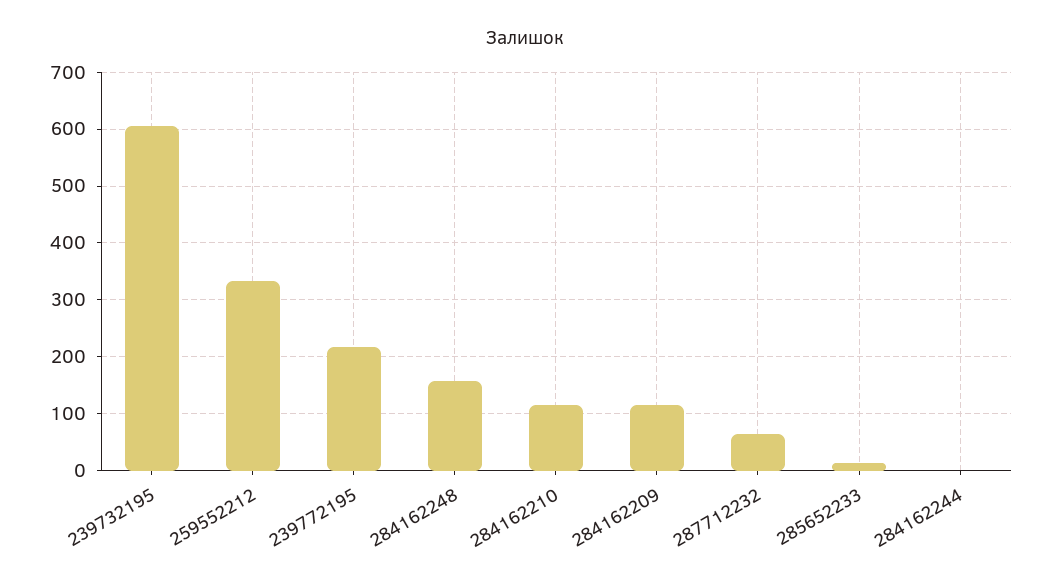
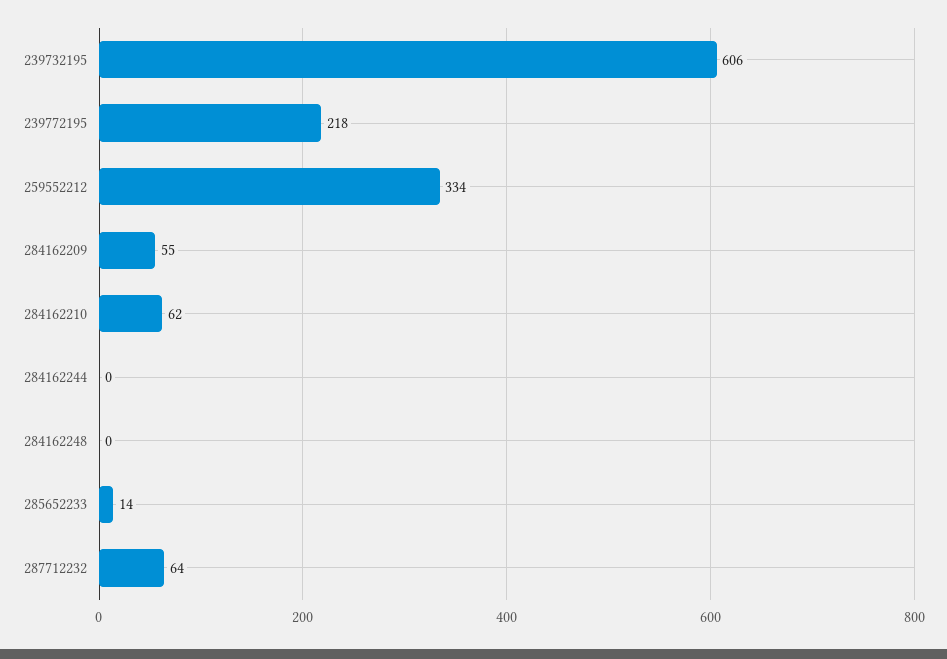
  {
    "239732195": 606,
    "259552212": 334,
    "239772195": 218,
-   "284162248": 160,
+   "284162248": 0,
-   "284162210": 120,
+   "284162210": 62,
-   "284162209": 120,
+   "284162209": 55,
    "287712232": 64,
    "285652233": 14,
    "284162244": 0
  }

